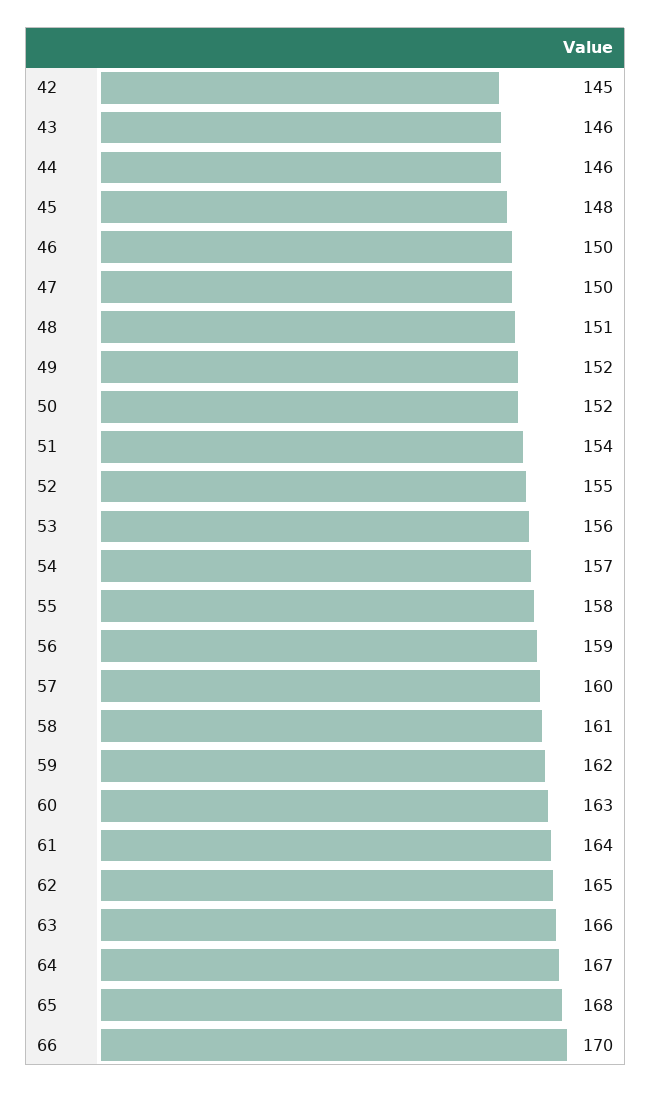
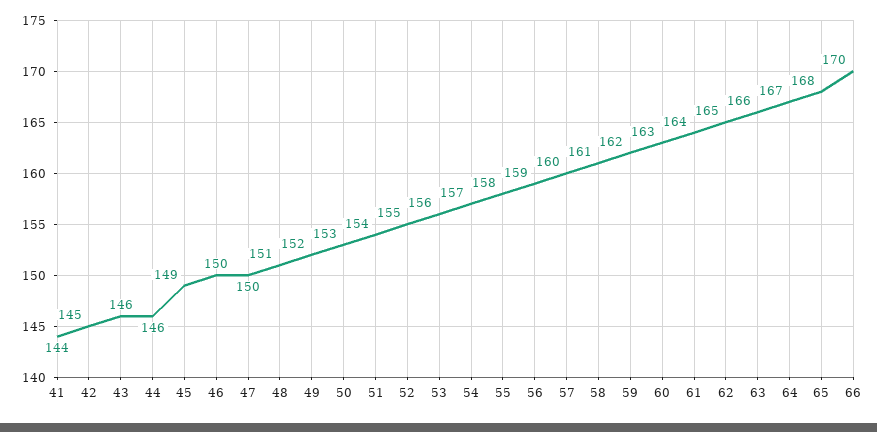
  {
    "42": 145,
    "43": 146,
    "44": 146,
-   "45": 148,
+   "45": 149,
    "46": 150,
    "47": 150,
    "48": 151,
    "49": 152,
-   "50": 152,
+   "50": 153,
    "51": 154,
    "52": 155,
    "53": 156,
    "54": 157,
    "55": 158,
    "56": 159,
    "57": 160,
    "58": 161,
    "59": 162,
    "60": 163,
    "61": 164,
    "62": 165,
    "63": 166,
    "64": 167,
    "65": 168,
-   "66": 170
+   "66": 170,
+   "41": 144
  }

